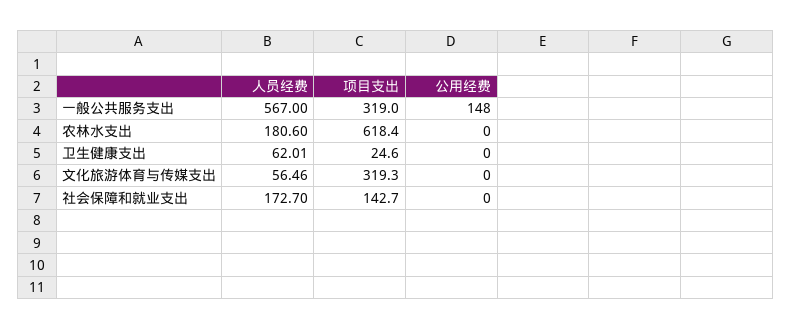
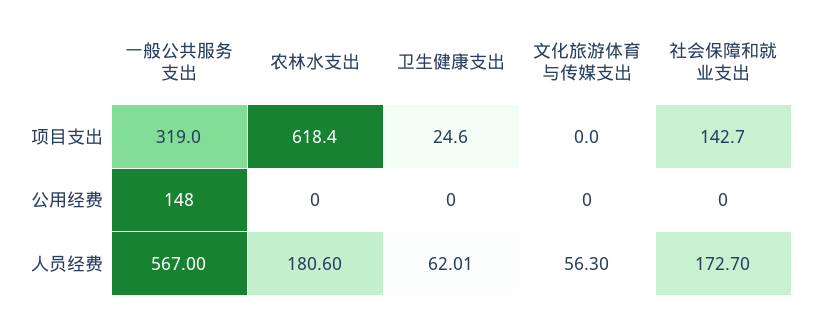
  {
    "人员经费": {
      "一般公共服务支出": 567,
      "农林水支出": 180.6,
      "卫生健康支出": 62.01,
-     "文化旅游体育与传媒支出": 56.46,
+     "文化旅游体育与传媒支出": 56.3,
      "社会保障和就业支出": 172.7
    },
    "项目支出": {
      "一般公共服务支出": 319,
      "农林水支出": 618.4,
      "卫生健康支出": 24.6,
-     "文化旅游体育与传媒支出": 319.3,
+     "文化旅游体育与传媒支出": 0,
      "社会保障和就业支出": 142.7
    },
    "公用经费": {
      "一般公共服务支出": 148,
      "农林水支出": 0,
      "卫生健康支出": 0,
      "文化旅游体育与传媒支出": 0,
      "社会保障和就业支出": 0
    }
  }

